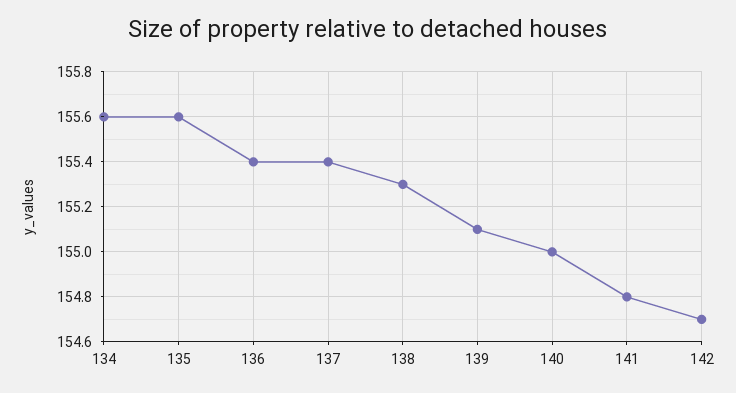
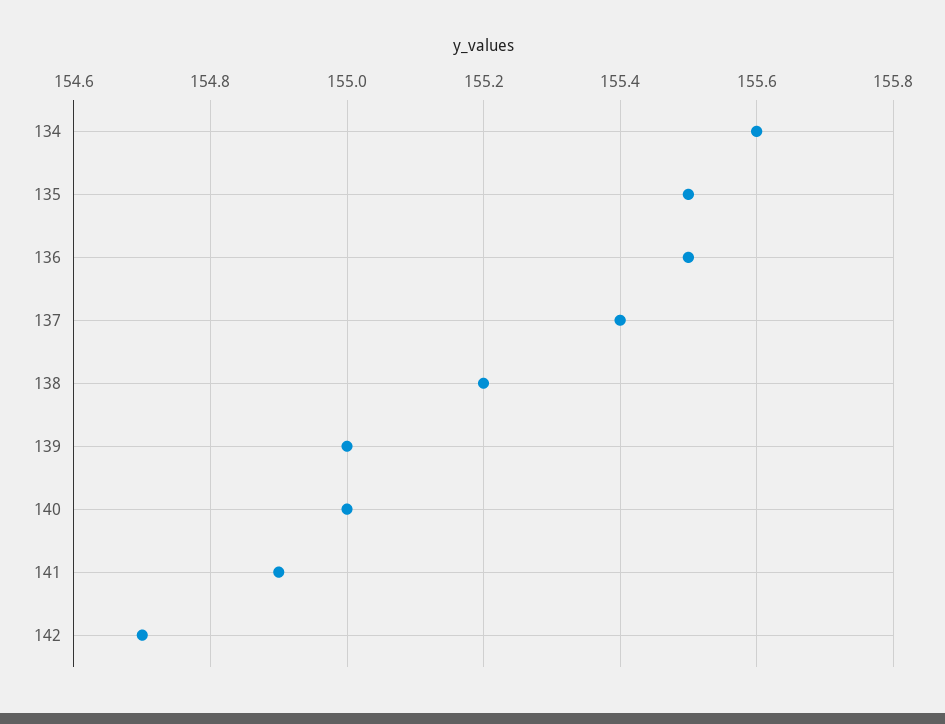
  {
    "134": 155.6,
-   "135": 155.6,
+   "135": 155.5,
-   "136": 155.4,
+   "136": 155.5,
    "137": 155.4,
-   "138": 155.3,
+   "138": 155.2,
-   "139": 155.1,
+   "139": 155,
    "140": 155,
-   "141": 154.8,
+   "141": 154.9,
    "142": 154.7
  }

